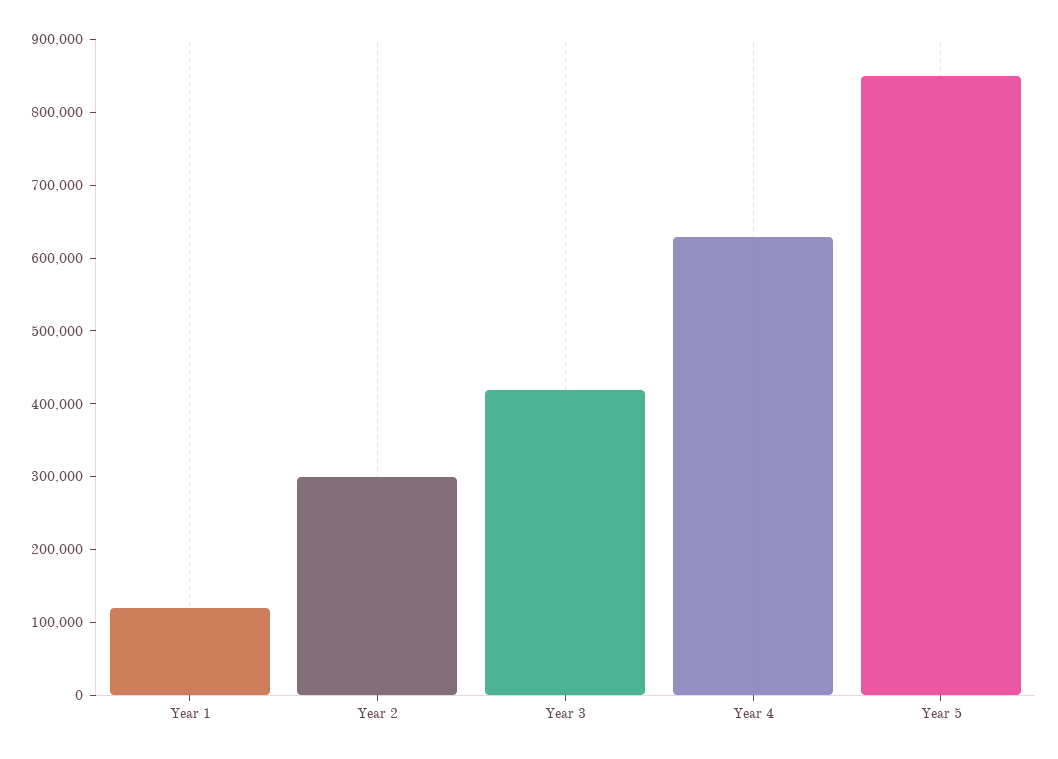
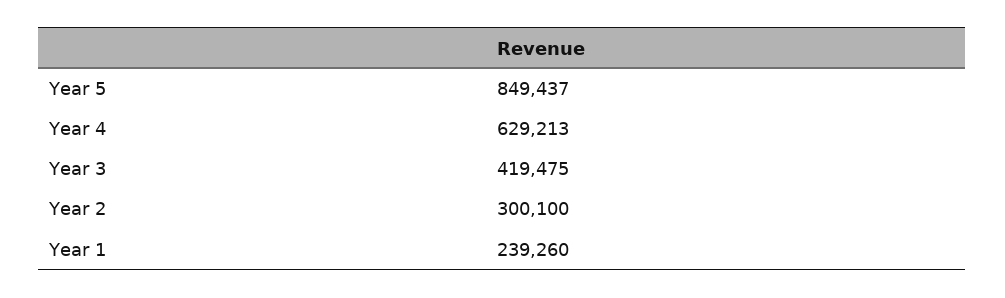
  {
-   "Year 1": 120000,
+   "Year 1": 239260,
    "Year 2": 300100,
    "Year 3": 419475,
    "Year 4": 629213,
    "Year 5": 849437
  }

